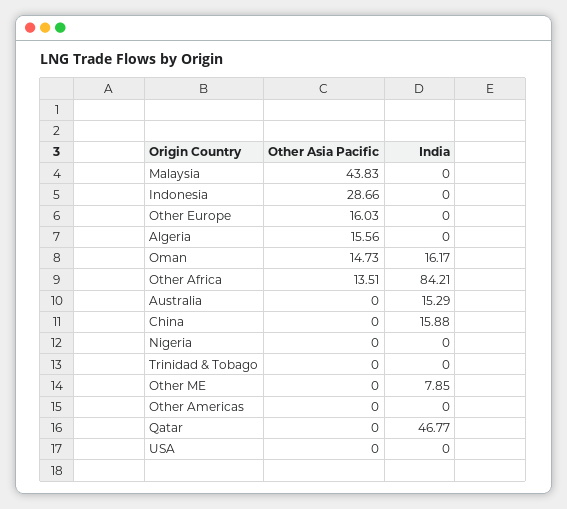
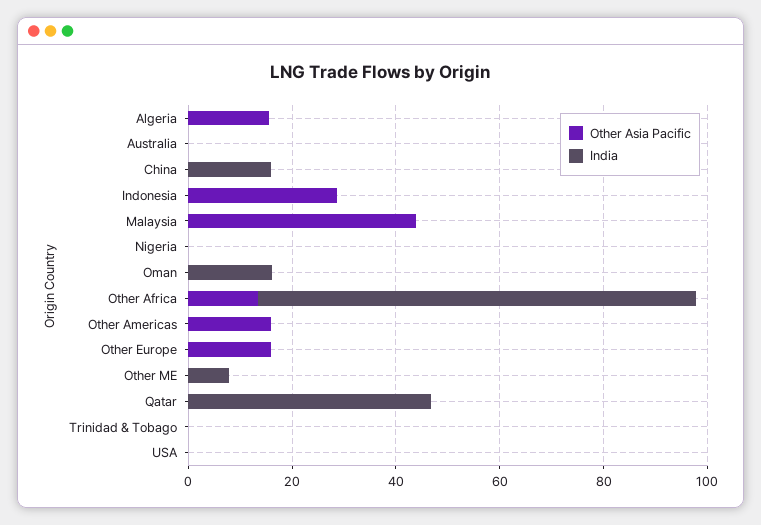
  {
    "Other Asia Pacific": {
      "Malaysia": 43.83,
      "Indonesia": 28.66,
      "Other Europe": 16.03,
      "Algeria": 15.56,
-     "Oman": 14.73,
+     "Oman": 0,
      "Other Africa": 13.51,
      "Australia": 0,
      "China": 0,
      "Nigeria": 0,
      "Trinidad & Tobago": 0,
      "Other ME": 0,
-     "Other Americas": 0,
+     "Other Americas": 15,
      "Qatar": 0,
      "USA": 0
    },
    "India": {
      "Malaysia": 0,
      "Indonesia": 0,
      "Other Europe": 0,
      "Algeria": 0,
      "Oman": 16.17,
      "Other Africa": 84.21,
-     "Australia": 15.29,
+     "Australia": 0,
      "China": 15.88,
      "Nigeria": 0,
      "Trinidad & Tobago": 0,
      "Other ME": 7.85,
      "Other Americas": 0,
      "Qatar": 46.77,
      "USA": 0
    }
  }

